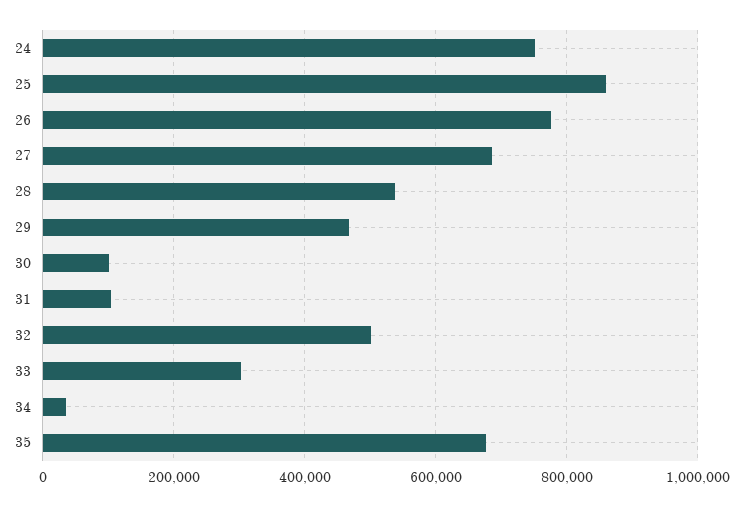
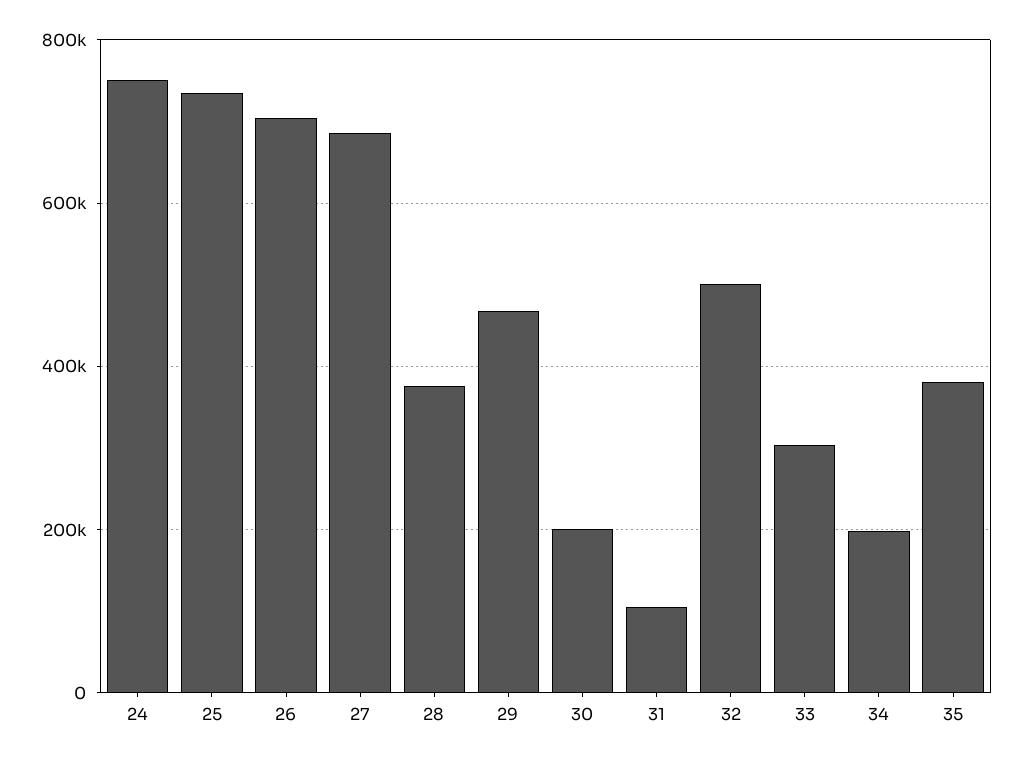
  {
    "24": 760000,
-   "25": 860000,
+   "25": 740000,
-   "26": 780000,
+   "26": 700000,
    "27": 680000,
-   "28": 540000,
+   "28": 380000,
    "29": 460000,
-   "30": 100000,
+   "30": 200000,
    "31": 100000,
    "32": 500000,
    "33": 300000,
-   "34": 40000,
+   "34": 200000,
-   "35": 680000
+   "35": 380000
  }

